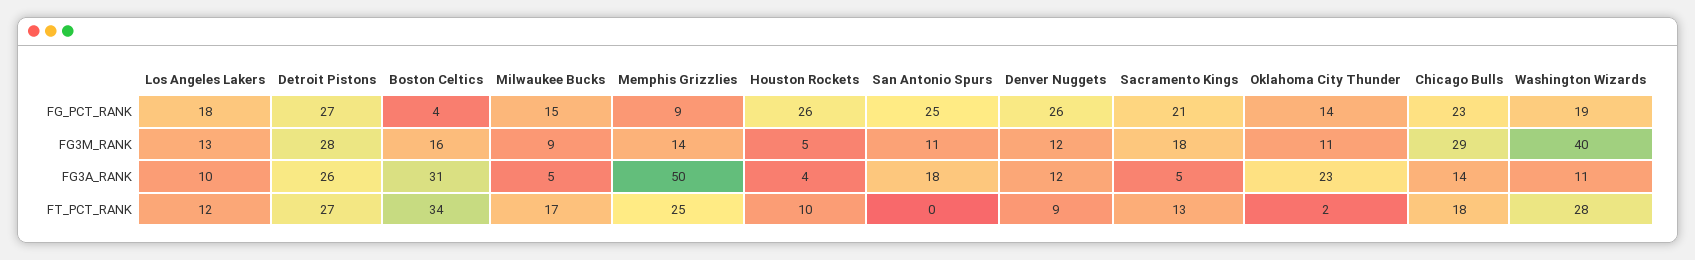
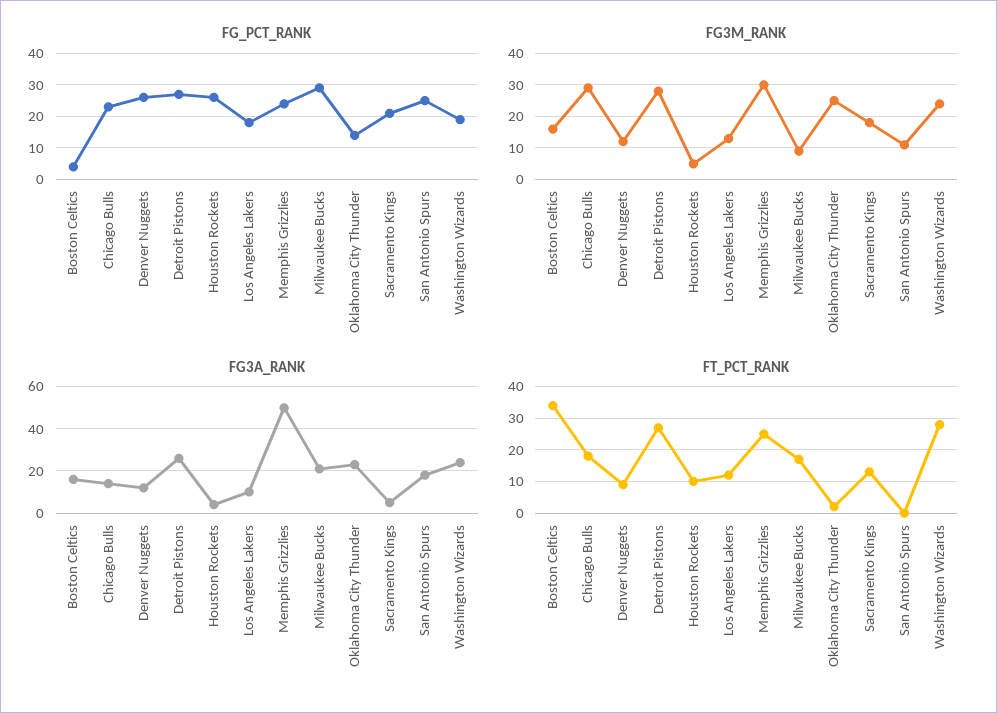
  {
    "FG_PCT_RANK": {
      "Los Angeles Lakers": 18,
      "Detroit Pistons": 27,
      "Boston Celtics": 4,
-     "Milwaukee Bucks": 15,
+     "Milwaukee Bucks": 30,
-     "Memphis Grizzlies": 9,
+     "Memphis Grizzlies": 25,
      "Houston Rockets": 26,
      "San Antonio Spurs": 25,
      "Denver Nuggets": 26,
      "Sacramento Kings": 21,
      "Oklahoma City Thunder": 14,
      "Chicago Bulls": 23,
      "Washington Wizards": 19
    },
    "FG3M_RANK": {
      "Los Angeles Lakers": 13,
      "Detroit Pistons": 28,
      "Boston Celtics": 16,
      "Milwaukee Bucks": 9,
-     "Memphis Grizzlies": 14,
+     "Memphis Grizzlies": 30,
      "Houston Rockets": 5,
      "San Antonio Spurs": 11,
      "Denver Nuggets": 12,
      "Sacramento Kings": 18,
-     "Oklahoma City Thunder": 11,
+     "Oklahoma City Thunder": 25,
      "Chicago Bulls": 29,
-     "Washington Wizards": 40
+     "Washington Wizards": 25
    },
    "FG3A_RANK": {
      "Los Angeles Lakers": 10,
      "Detroit Pistons": 26,
-     "Boston Celtics": 31,
+     "Boston Celtics": 15,
-     "Milwaukee Bucks": 5,
+     "Milwaukee Bucks": 20,
      "Memphis Grizzlies": 50,
      "Houston Rockets": 4,
      "San Antonio Spurs": 18,
      "Denver Nuggets": 12,
      "Sacramento Kings": 5,
      "Oklahoma City Thunder": 23,
      "Chicago Bulls": 14,
-     "Washington Wizards": 11
+     "Washington Wizards": 25
    },
    "FT_PCT_RANK": {
      "Los Angeles Lakers": 12,
      "Detroit Pistons": 27,
      "Boston Celtics": 34,
      "Milwaukee Bucks": 17,
      "Memphis Grizzlies": 25,
      "Houston Rockets": 10,
      "San Antonio Spurs": 0,
      "Denver Nuggets": 9,
      "Sacramento Kings": 13,
      "Oklahoma City Thunder": 2,
      "Chicago Bulls": 18,
      "Washington Wizards": 28
    }
  }

